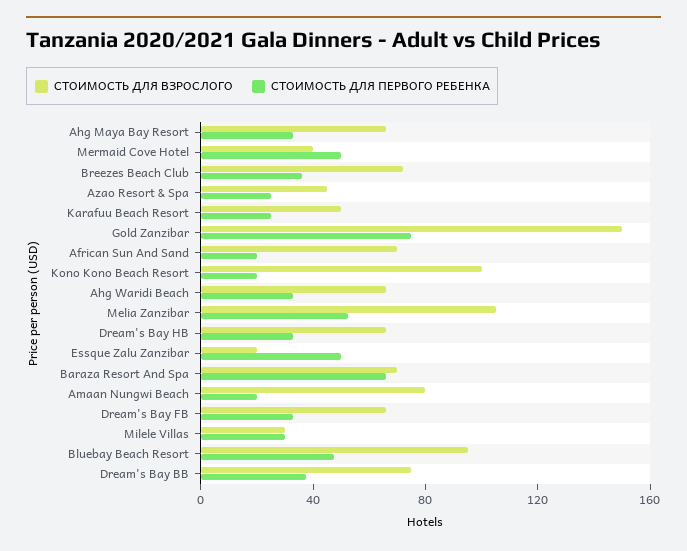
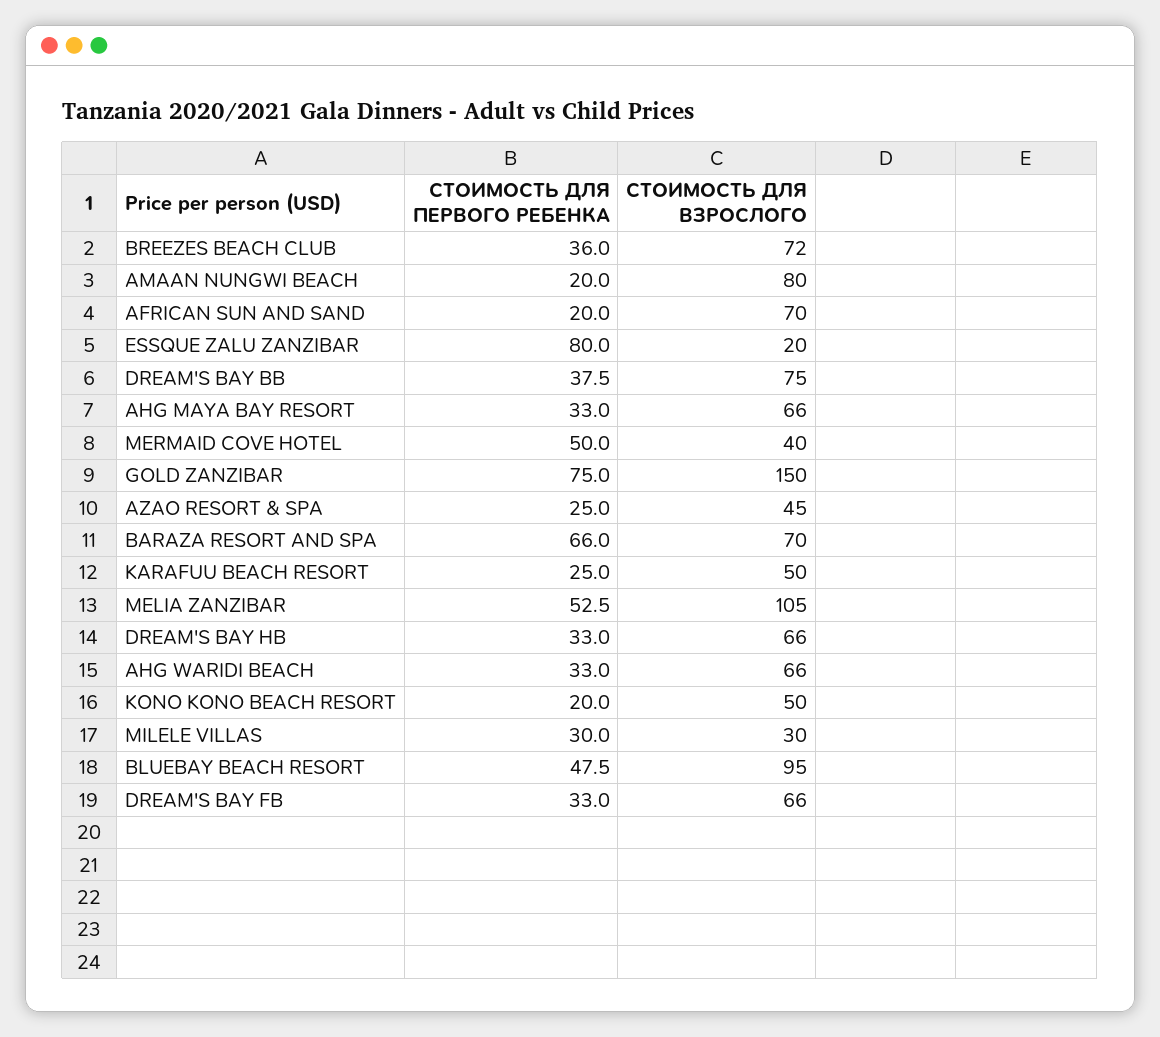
  {
    "СТОИМОСТЬ ДЛЯ ВЗРОСЛОГО": {
      "Ahg Maya Bay Resort": 66,
      "Mermaid Cove Hotel": 40,
      "Breezes Beach Club": 72,
      "Azao Resort & Spa": 45,
      "Karafuu Beach Resort": 50,
      "Gold Zanzibar": 150,
      "African Sun And Sand": 70,
-     "Kono Kono Beach Resort": 100,
+     "Kono Kono Beach Resort": 50,
      "Ahg Waridi Beach": 66,
      "Melia Zanzibar": 105,
      "Dream's Bay HB": 66,
      "Essque Zalu Zanzibar": 20,
      "Baraza Resort And Spa": 70,
      "Amaan Nungwi Beach": 80,
      "Dream's Bay FB": 66,
      "Milele Villas": 30,
      "Bluebay Beach Resort": 95,
      "Dream's Bay BB": 75
    },
    "СТОИМОСТЬ ДЛЯ ПЕРВОГО РЕБЕНКА": {
      "Ahg Maya Bay Resort": 33,
      "Mermaid Cove Hotel": 50,
      "Breezes Beach Club": 36,
      "Azao Resort & Spa": 25,
      "Karafuu Beach Resort": 25,
      "Gold Zanzibar": 75,
      "African Sun And Sand": 20,
      "Kono Kono Beach Resort": 20,
      "Ahg Waridi Beach": 33,
      "Melia Zanzibar": 52.5,
      "Dream's Bay HB": 33,
-     "Essque Zalu Zanzibar": 50,
+     "Essque Zalu Zanzibar": 80,
      "Baraza Resort And Spa": 66,
      "Amaan Nungwi Beach": 20,
      "Dream's Bay FB": 33,
      "Milele Villas": 30,
      "Bluebay Beach Resort": 47.5,
      "Dream's Bay BB": 37.5
    }
  }

